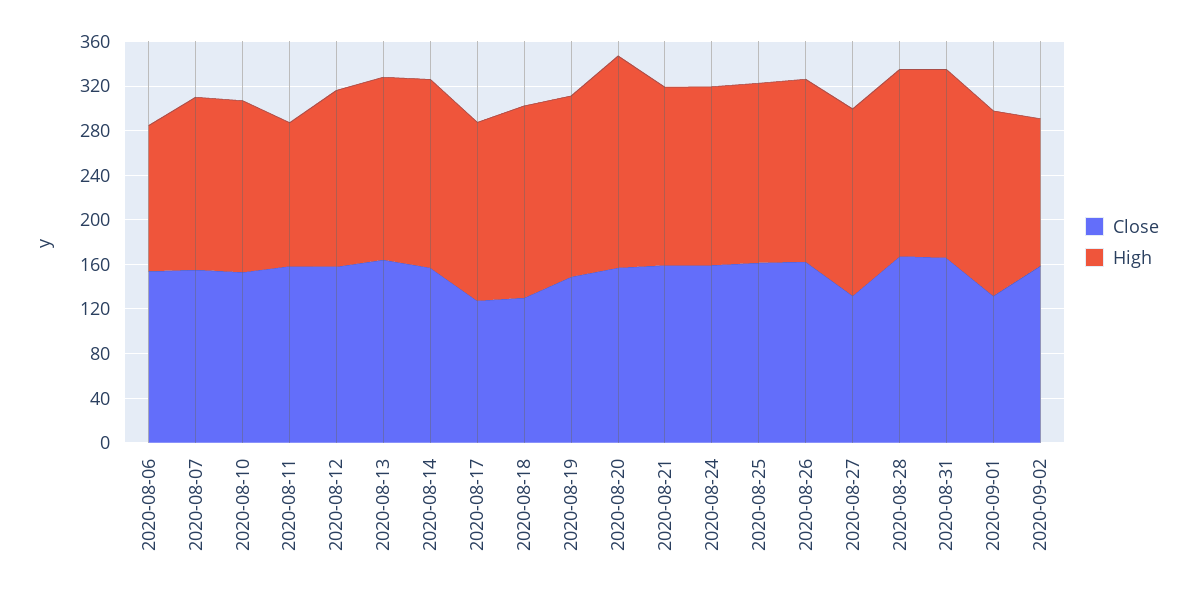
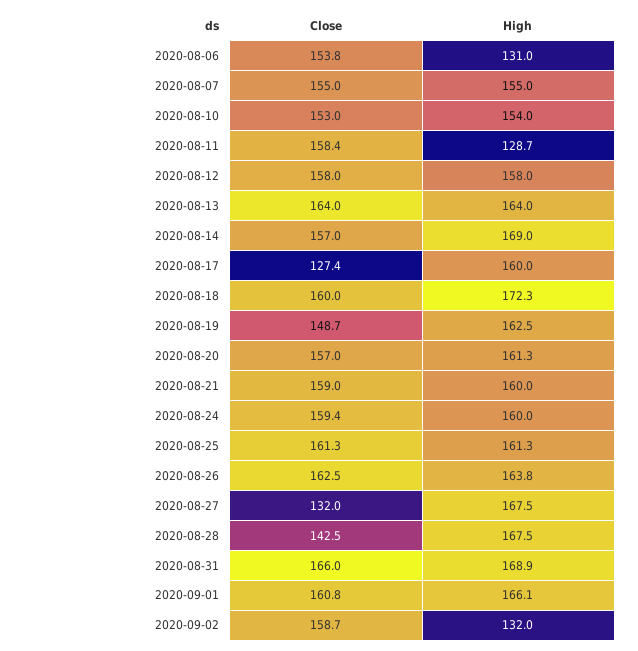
  {
    "Close": {
      "2020-08-06": 153.8,
      "2020-08-07": 155,
      "2020-08-10": 153,
      "2020-08-11": 158.4,
      "2020-08-12": 158,
      "2020-08-13": 164,
      "2020-08-14": 157,
      "2020-08-17": 127.4,
-     "2020-08-18": 130,
+     "2020-08-18": 160,
      "2020-08-19": 148.7,
      "2020-08-20": 157,
      "2020-08-21": 159,
      "2020-08-24": 159.4,
      "2020-08-25": 161.3,
      "2020-08-26": 162.5,
      "2020-08-27": 132,
-     "2020-08-28": 170,
+     "2020-08-28": 142.5,
      "2020-08-31": 166,
-     "2020-09-01": 130,
+     "2020-09-01": 160.8,
      "2020-09-02": 158.7
    },
    "High": {
      "2020-08-06": 131,
      "2020-08-07": 155,
      "2020-08-10": 154,
      "2020-08-11": 128.7,
      "2020-08-12": 158,
      "2020-08-13": 164,
      "2020-08-14": 169,
      "2020-08-17": 160,
      "2020-08-18": 172.3,
      "2020-08-19": 162.5,
-     "2020-08-20": 190,
+     "2020-08-20": 161.3,
      "2020-08-21": 160,
      "2020-08-24": 160,
      "2020-08-25": 161.3,
      "2020-08-26": 163.8,
      "2020-08-27": 167.5,
      "2020-08-28": 167.5,
      "2020-08-31": 168.9,
      "2020-09-01": 166.1,
      "2020-09-02": 132
    }
  }

